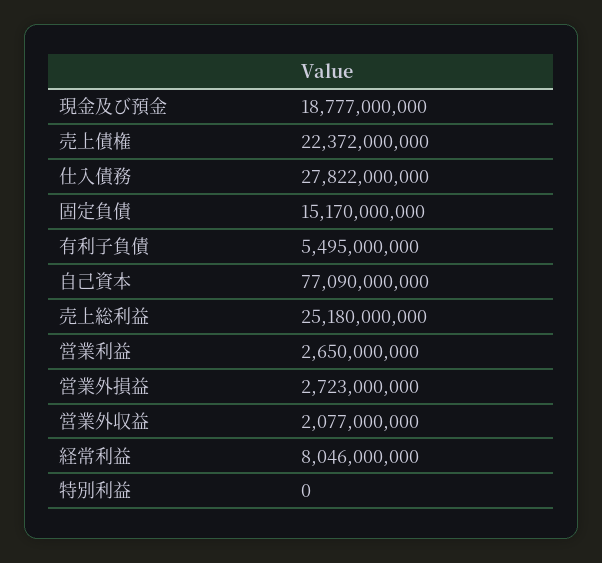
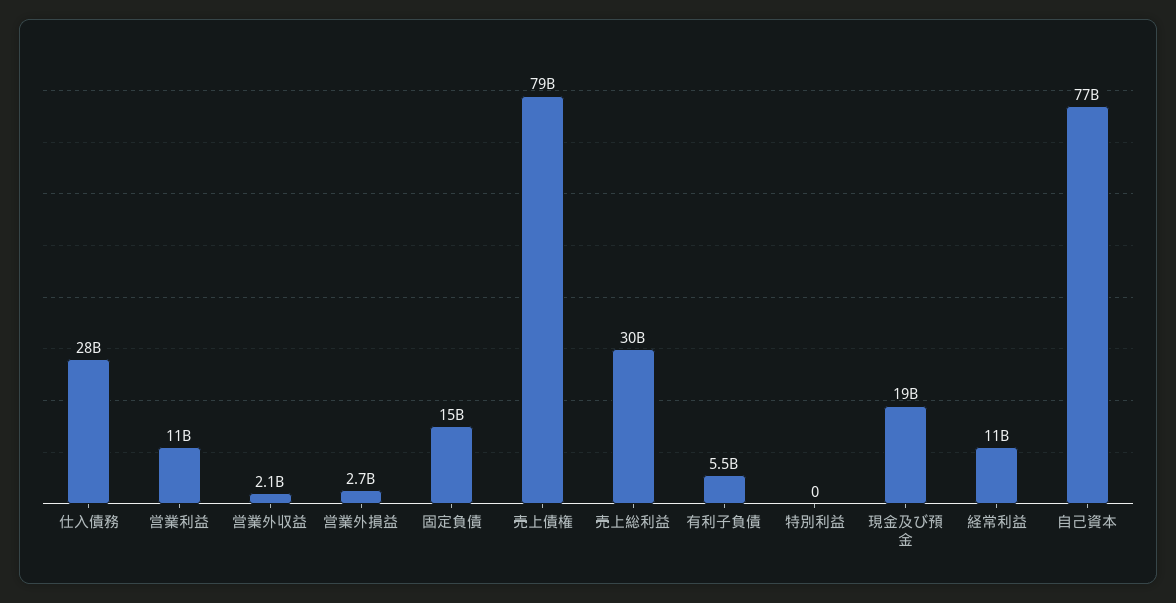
  {
    "現金及び預金": 18777000000,
-   "売上債権": 22372000000,
+   "売上債権": 79000000000,
    "仕入債務": 27822000000,
    "固定負債": 15170000000,
    "有利子負債": 5495000000,
    "自己資本": 77090000000,
-   "売上総利益": 25180000000,
+   "売上総利益": 30000000000,
-   "営業利益": 2650000000,
+   "営業利益": 11000000000,
    "営業外損益": 2723000000,
    "営業外収益": 2077000000,
-   "経常利益": 8046000000,
+   "経常利益": 11000000000,
    "特別利益": 0
  }

